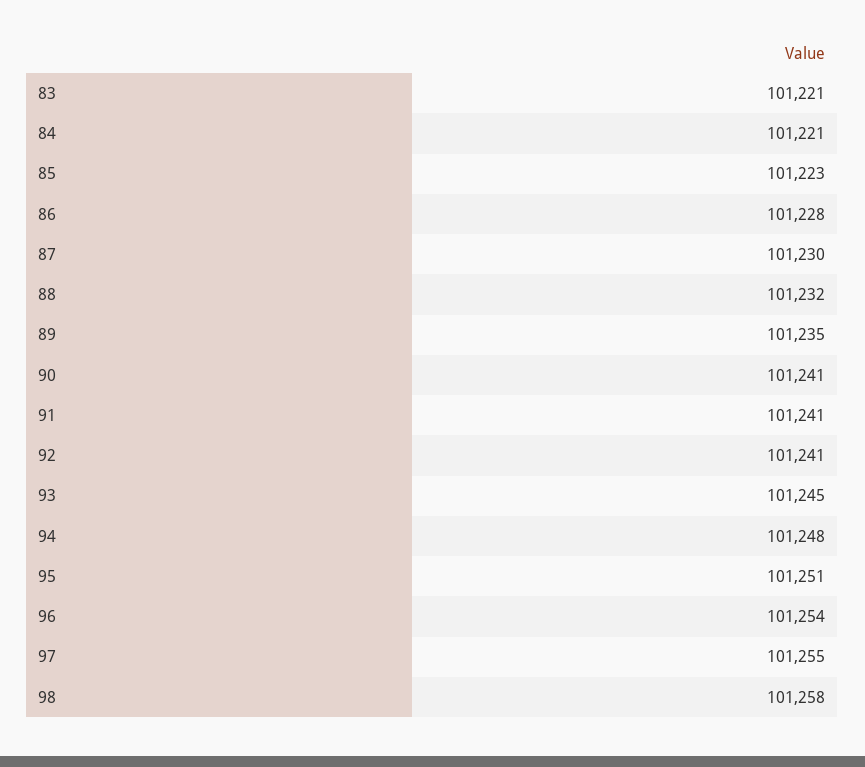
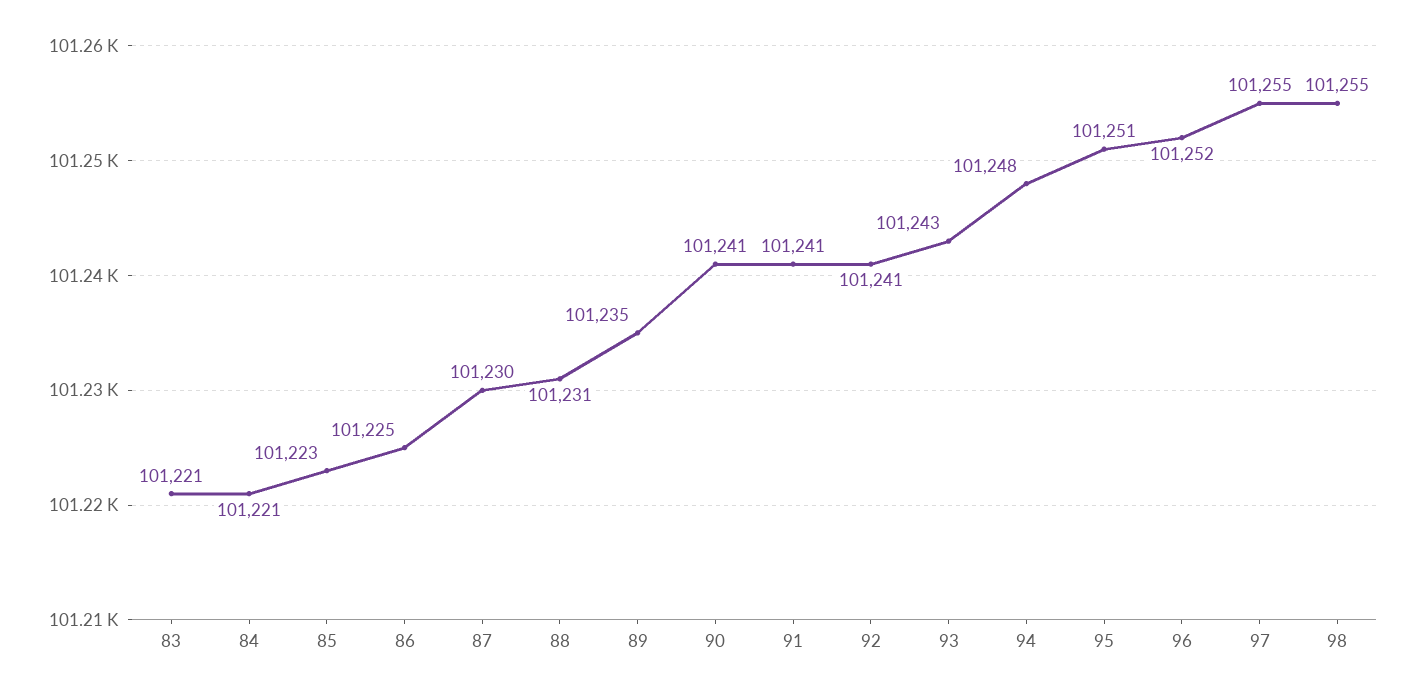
  {
    "83": 101221,
    "84": 101221,
    "85": 101223,
-   "86": 101228,
+   "86": 101225,
    "87": 101230,
-   "88": 101232,
+   "88": 101231,
    "89": 101235,
    "90": 101241,
    "91": 101241,
    "92": 101241,
-   "93": 101245,
+   "93": 101243,
    "94": 101248,
    "95": 101251,
-   "96": 101254,
+   "96": 101252,
    "97": 101255,
-   "98": 101258
+   "98": 101255
  }

